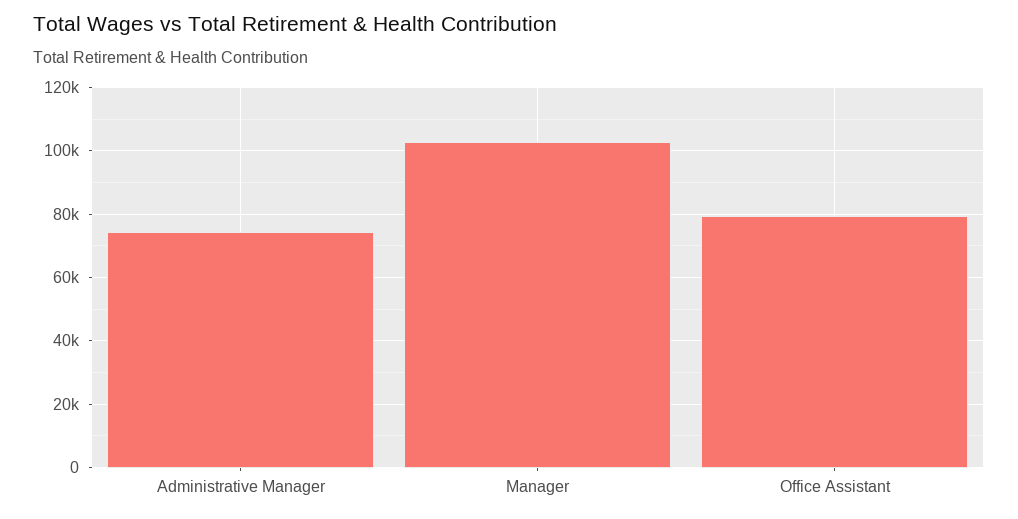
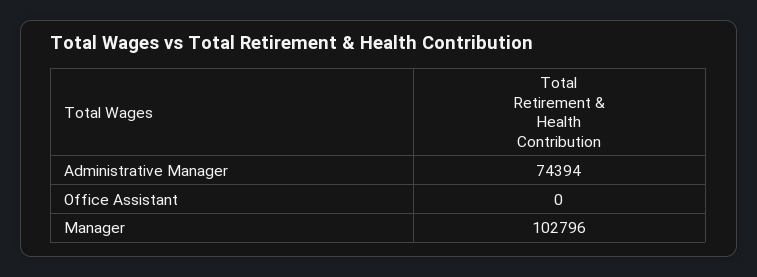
  {
    "Administrative Manager": 74394,
    "Manager": 102796,
-   "Office Assistant": 80000
+   "Office Assistant": 0
  }

